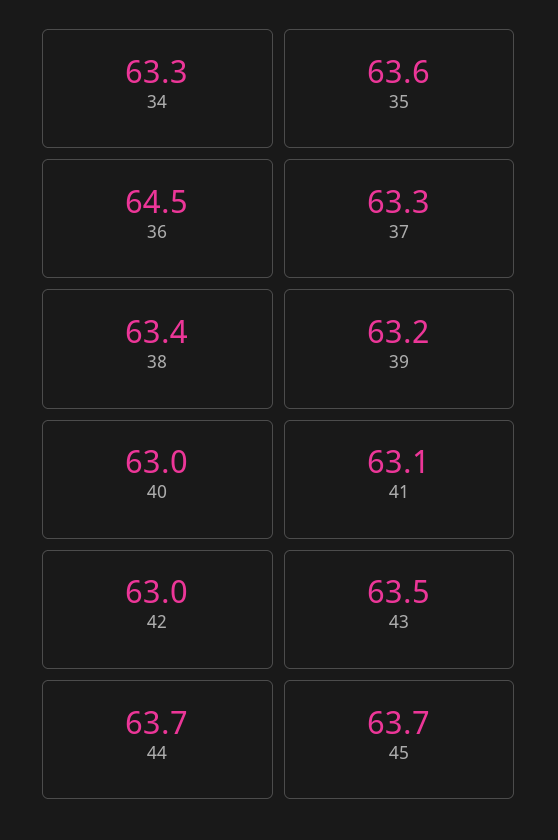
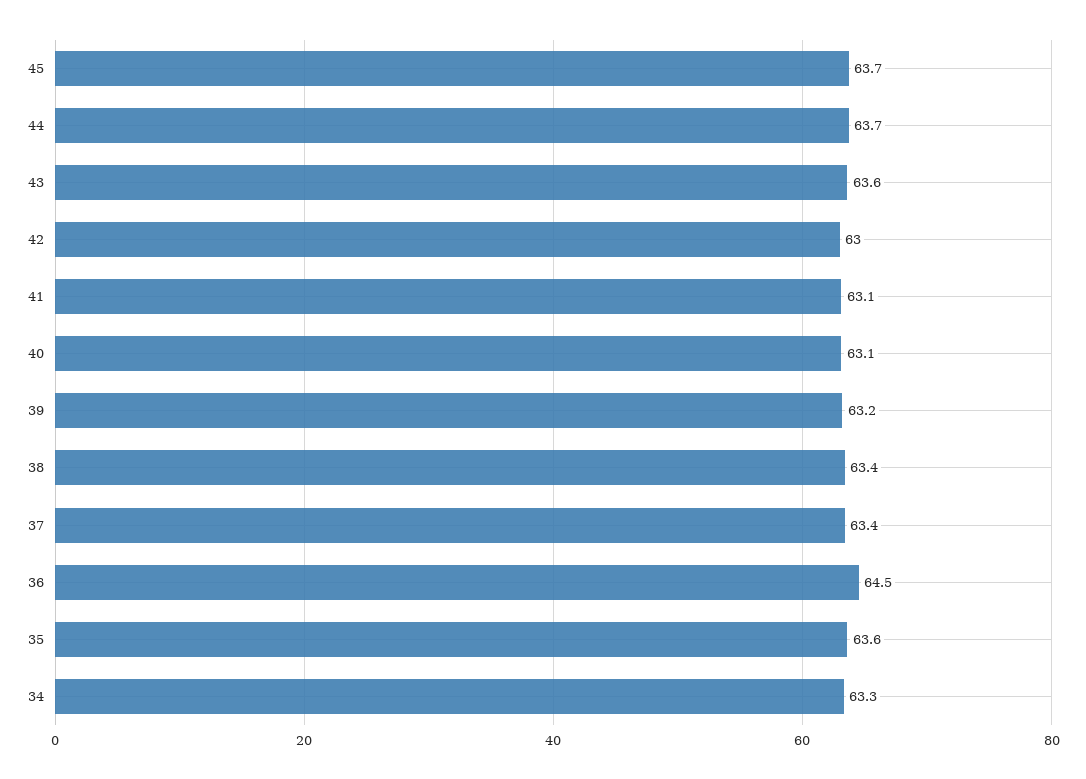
  {
    "34": 63.3,
    "35": 63.6,
    "36": 64.5,
-   "37": 63.3,
+   "37": 63.4,
    "38": 63.4,
    "39": 63.2,
-   "40": 63,
+   "40": 63.1,
    "41": 63.1,
    "42": 63,
-   "43": 63.5,
+   "43": 63.6,
    "44": 63.7,
    "45": 63.7
  }

